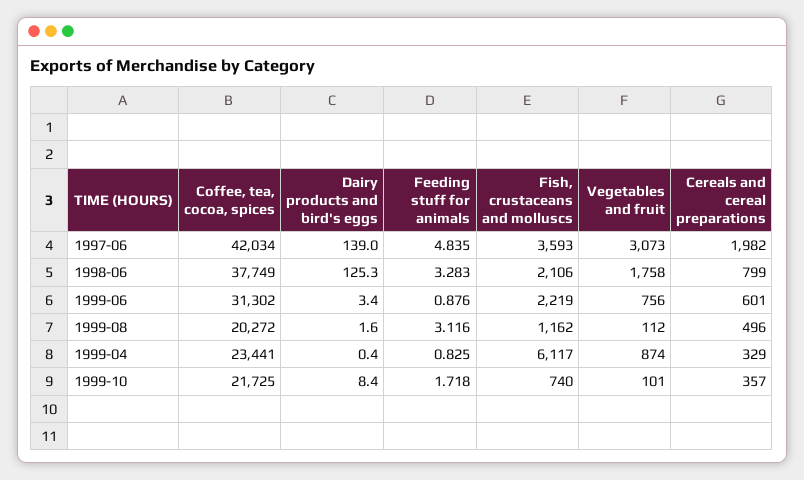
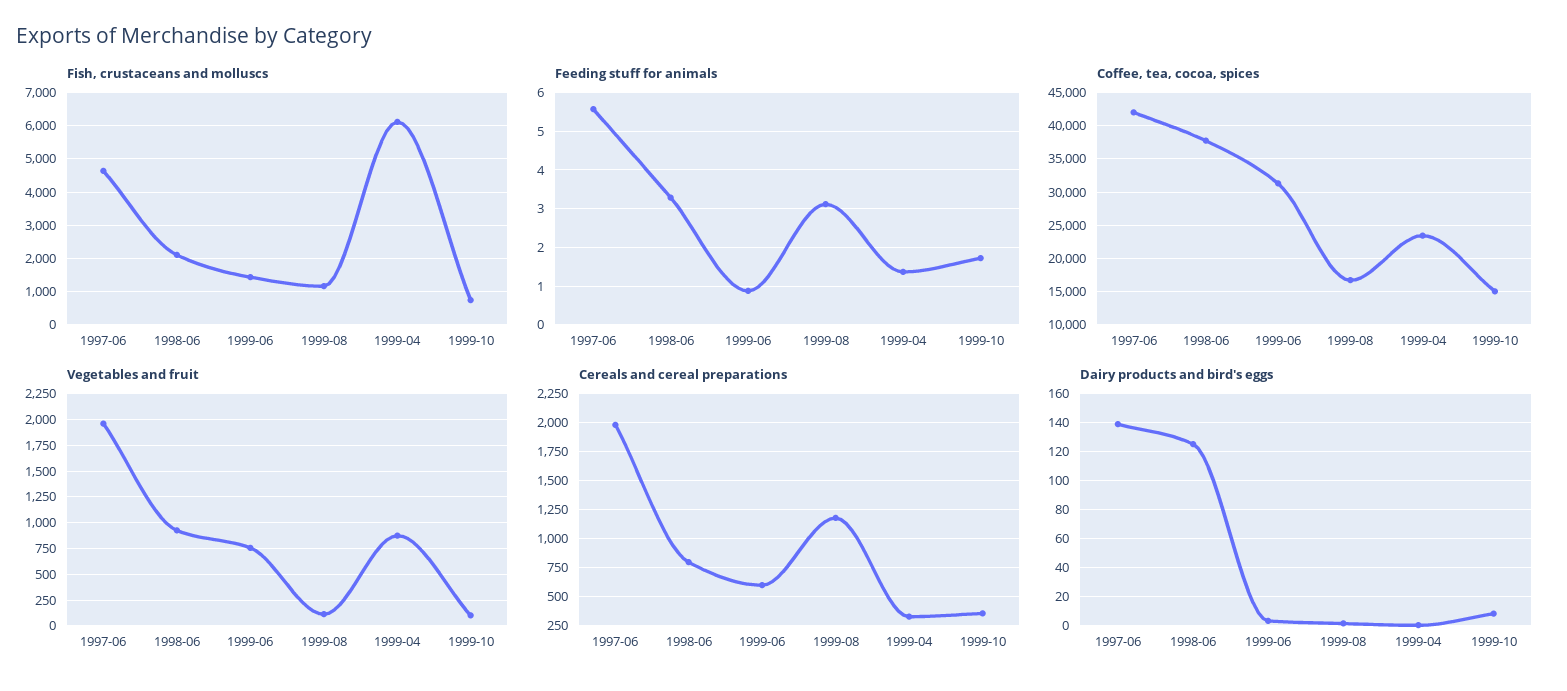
  {
    "Coffee, tea, cocoa, spices": {
      "1997-06": 42034,
      "1998-06": 37749,
      "1999-06": 31302,
-     "1999-08": 20272,
+     "1999-08": 17000,
      "1999-04": 23441,
-     "1999-10": 21725
+     "1999-10": 15000
    },
    "Dairy products and bird's eggs": {
      "1997-06": 139,
      "1998-06": 125.3,
      "1999-06": 3.4,
      "1999-08": 1.6,
      "1999-04": 0.4,
      "1999-10": 8.4
    },
    "Feeding stuff for animals": {
-     "1997-06": 4.835,
+     "1997-06": 5.6,
      "1998-06": 3.283,
      "1999-06": 0.876,
      "1999-08": 3.116,
-     "1999-04": 0.825,
+     "1999-04": 1.4,
      "1999-10": 1.718
    },
    "Fish, crustaceans and molluscs": {
-     "1997-06": 3593,
+     "1997-06": 4600,
      "1998-06": 2106,
-     "1999-06": 2219,
+     "1999-06": 1400,
      "1999-08": 1162,
      "1999-04": 6117,
      "1999-10": 740
    },
    "Vegetables and fruit": {
-     "1997-06": 3073,
+     "1997-06": 2000,
-     "1998-06": 1758,
+     "1998-06": 1000,
      "1999-06": 756,
      "1999-08": 112,
      "1999-04": 874,
      "1999-10": 101
    },
    "Cereals and cereal preparations": {
      "1997-06": 1982,
      "1998-06": 799,
      "1999-06": 601,
-     "1999-08": 496,
+     "1999-08": 1250,
      "1999-04": 329,
      "1999-10": 357
    }
  }

